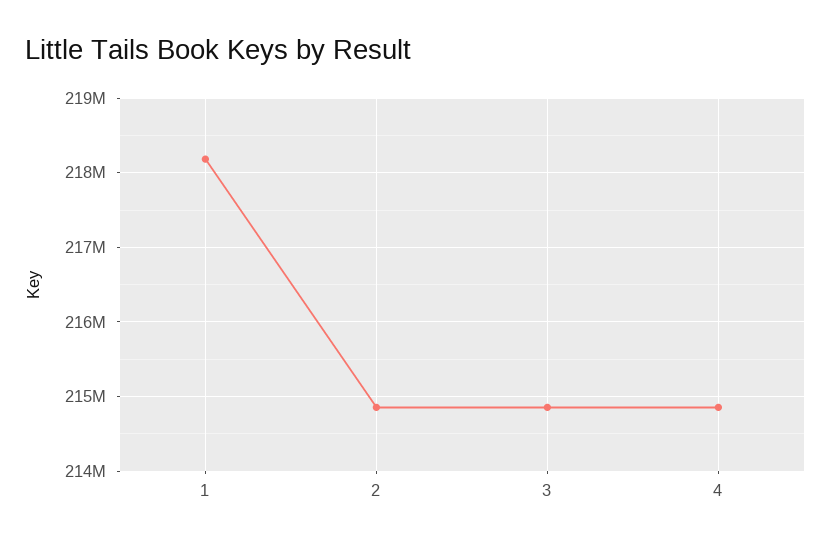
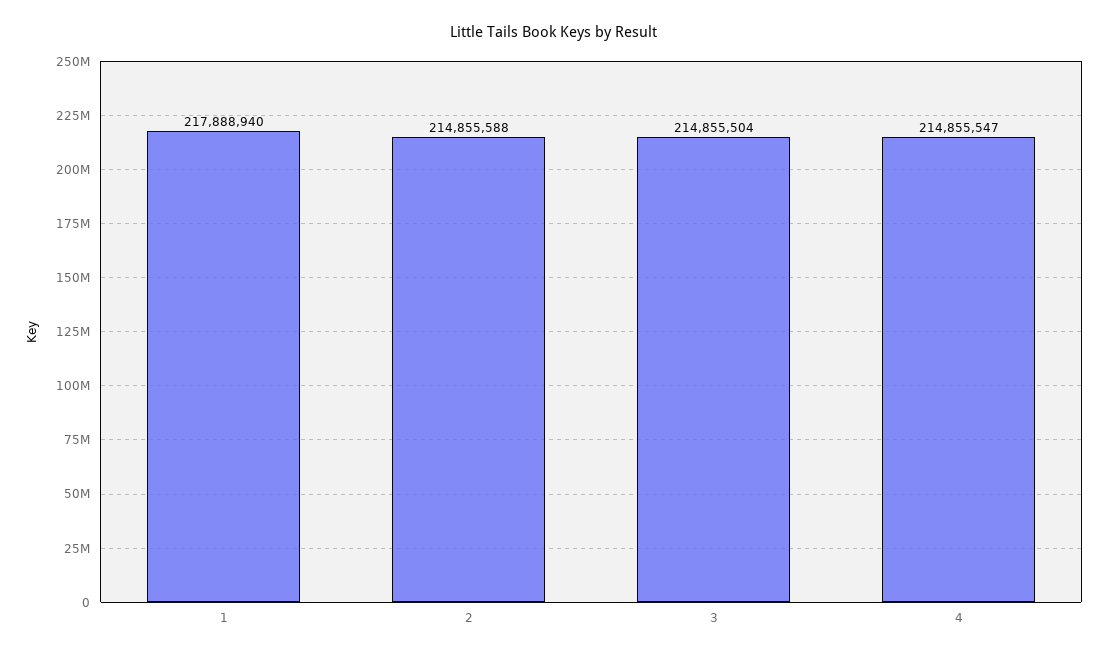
  {
-   "1": 218200000,
+   "1": 217888940,
    "2": 214855588,
    "3": 214855504,
    "4": 214855547
  }

